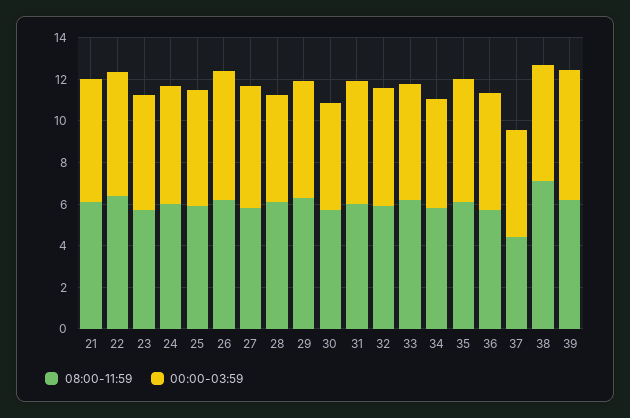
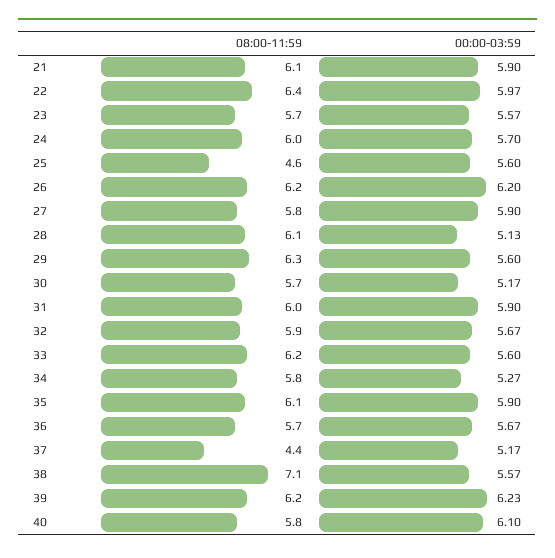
  {
    "08:00-11:59": {
      "21": 6.1,
      "22": 6.4,
      "23": 5.7,
      "24": 6,
-     "25": 6,
+     "25": 4.6,
      "26": 6.2,
      "27": 5.8,
      "28": 6.1,
      "29": 6.3,
      "30": 5.7,
      "31": 6,
      "32": 5.9,
      "33": 6.2,
      "34": 5.8,
      "35": 6.1,
      "36": 5.7,
      "37": 4.4,
      "38": 7.1,
-     "39": 6.2
+     "39": 6.2,
+     "40": 5.8
    },
    "00:00-03:59": {
      "21": 5.9,
      "22": 5.97,
      "23": 5.57,
      "24": 5.7,
      "25": 5.6,
      "26": 6.2,
      "27": 5.9,
      "28": 5.13,
      "29": 5.6,
      "30": 5.17,
      "31": 5.9,
      "32": 5.67,
      "33": 5.6,
      "34": 5.27,
      "35": 5.9,
      "36": 5.67,
      "37": 5.17,
      "38": 5.57,
-     "39": 6.23
+     "39": 6.23,
+     "40": 6.1
    }
  }

